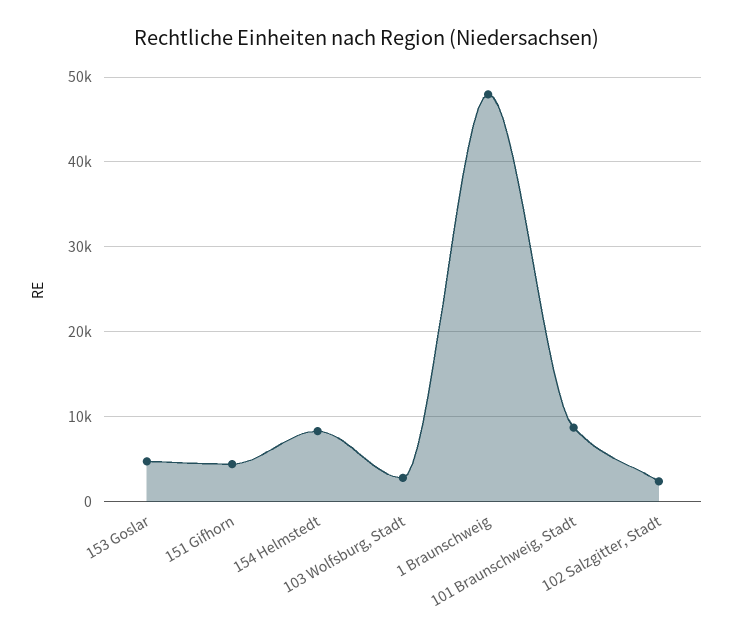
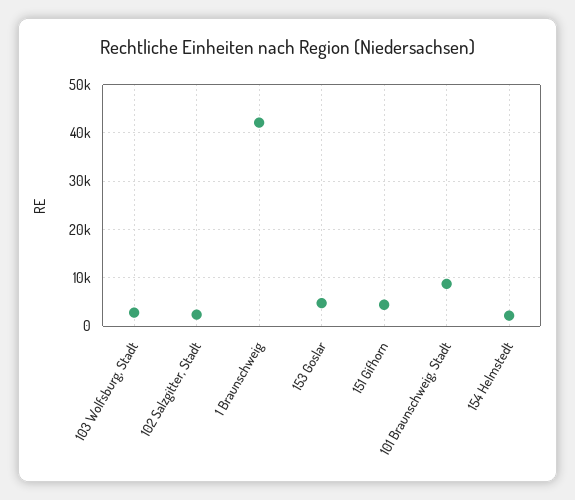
  {
    "153 Goslar": 5000,
    "151 Gifhorn": 4000,
-   "154 Helmstedt": 8000,
+   "154 Helmstedt": 2000,
    "103 Wolfsburg, Stadt": 3000,
-   "1 Braunschweig": 48000,
+   "1 Braunschweig": 42000,
    "101 Braunschweig, Stadt": 9000,
    "102 Salzgitter, Stadt": 2000
  }

